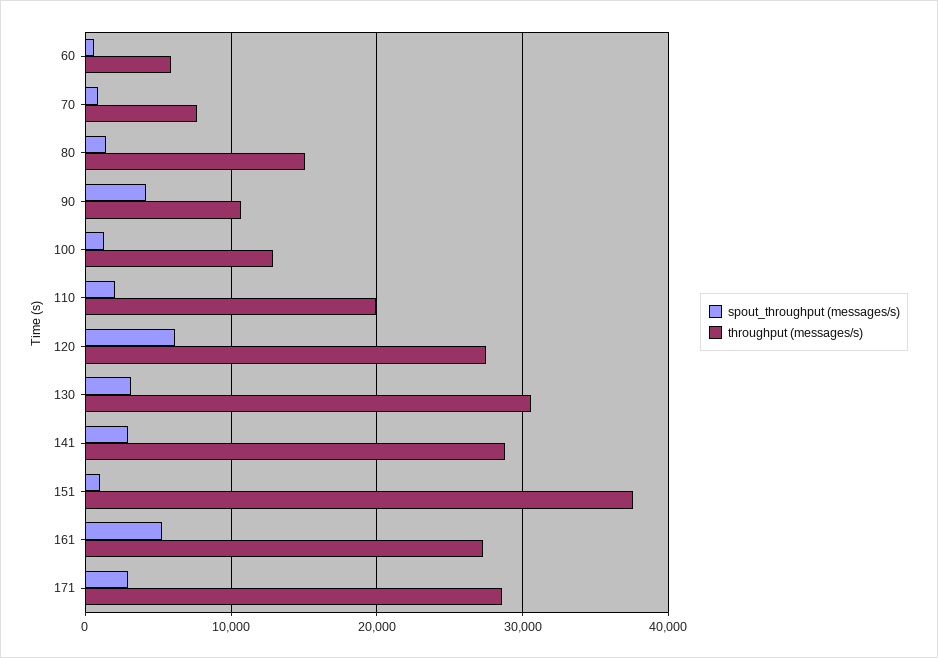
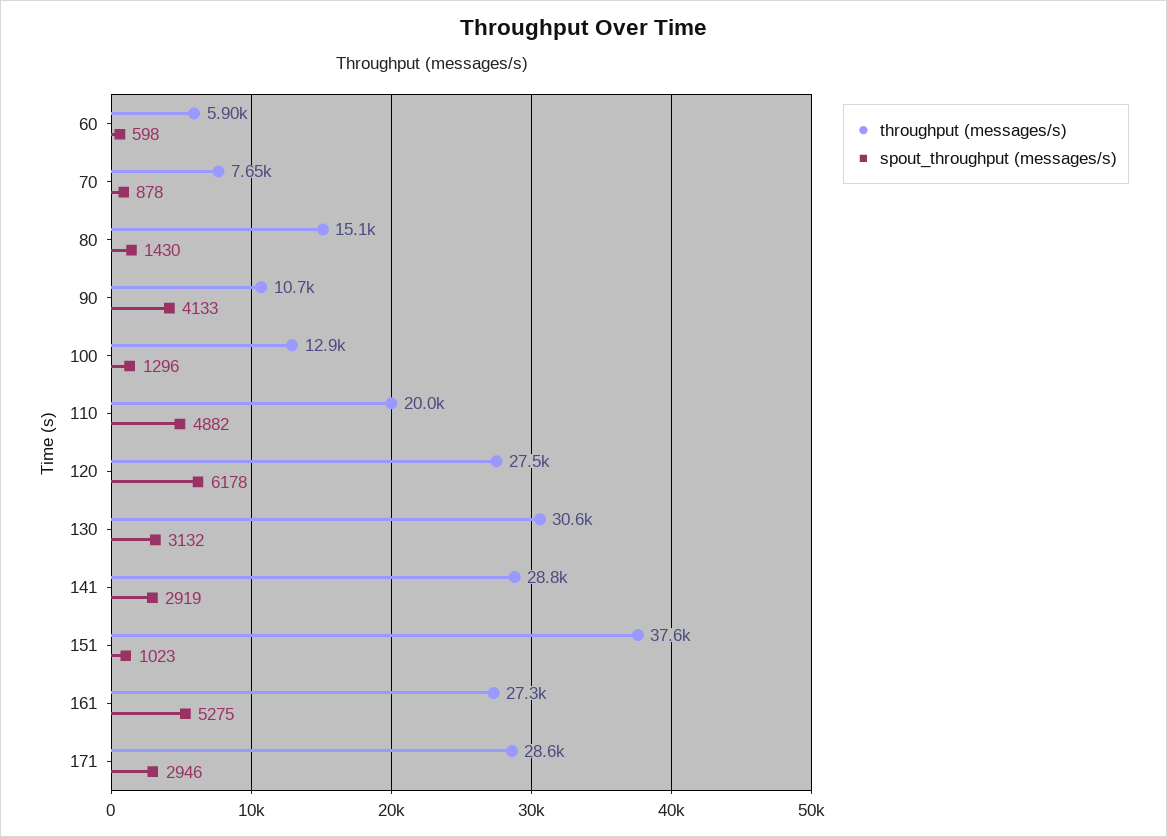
  {
    "spout_throughput (messages/s)": {
      "60": 598,
      "70": 878,
      "80": 1430,
      "90": 4133,
      "100": 1296,
-     "110": 2000,
+     "110": 4882,
      "120": 6178,
      "130": 3132,
      "141": 2919,
      "151": 1023,
      "161": 5275,
      "171": 2946
    },
    "throughput (messages/s)": {
      "60": 5900,
      "70": 7650,
      "80": 15100,
      "90": 10700,
      "100": 12900,
      "110": 20000,
      "120": 27500,
      "130": 30600,
      "141": 28800,
      "151": 37600,
      "161": 27300,
      "171": 28600
    }
  }

